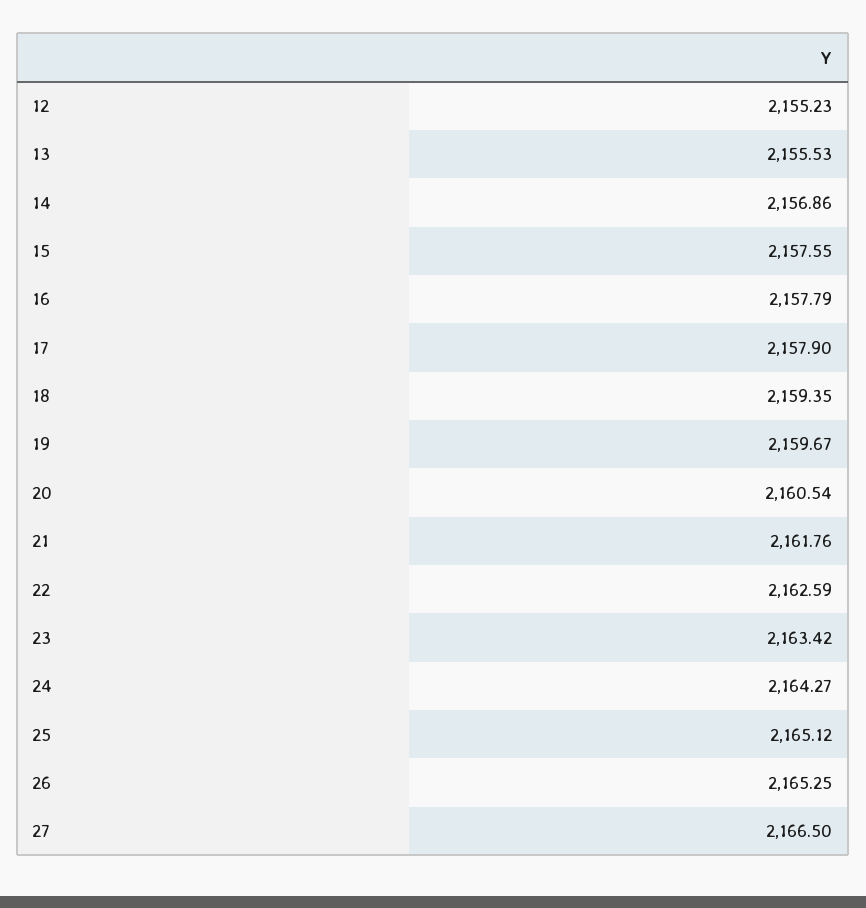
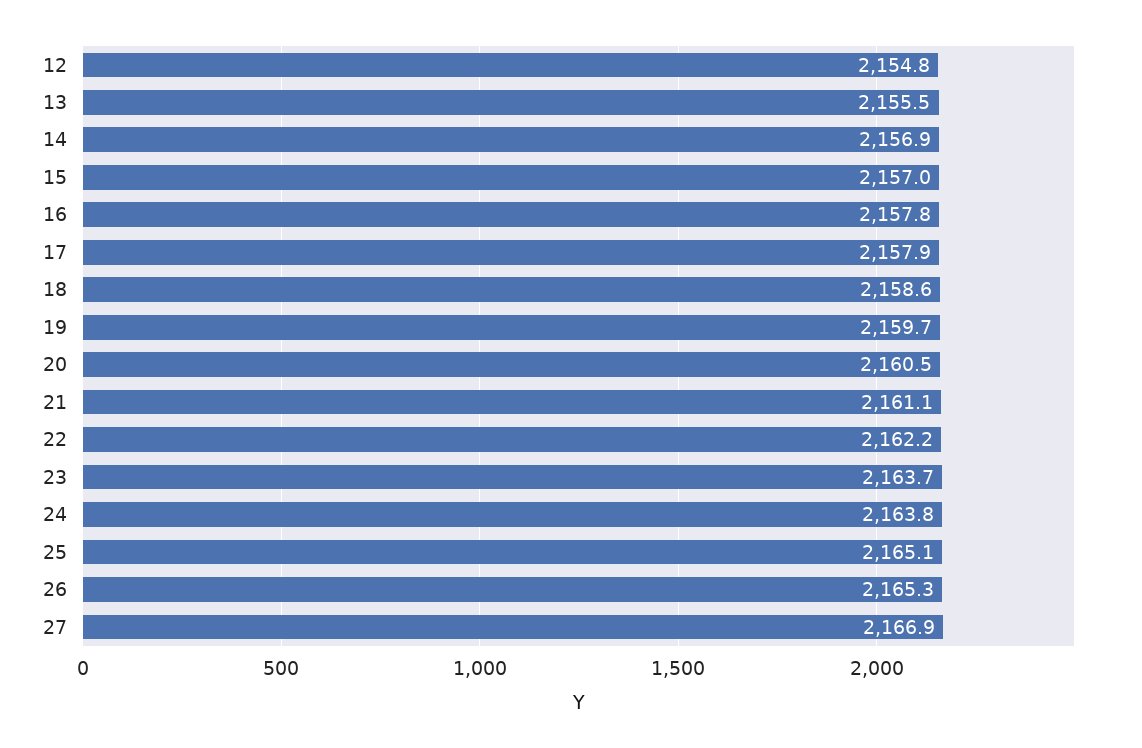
  {
-   "12": 2155.23,
+   "12": 2154.8,
    "13": 2155.53,
    "14": 2156.86,
-   "15": 2157.55,
+   "15": 2157,
    "16": 2157.79,
    "17": 2157.9,
-   "18": 2159.35,
+   "18": 2158.6,
    "19": 2159.67,
    "20": 2160.54,
-   "21": 2161.76,
+   "21": 2161.1,
-   "22": 2162.59,
+   "22": 2162.2,
-   "23": 2163.42,
+   "23": 2163.7,
-   "24": 2164.27,
+   "24": 2163.8,
    "25": 2165.12,
    "26": 2165.25,
-   "27": 2166.5
+   "27": 2166.9
  }

